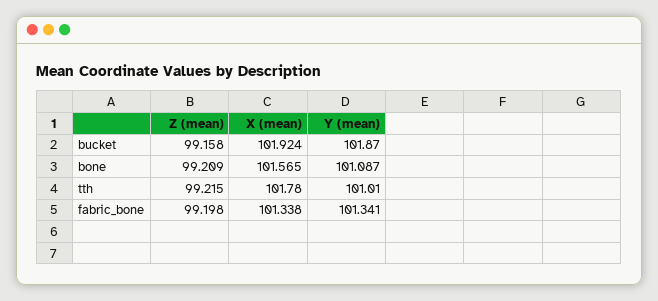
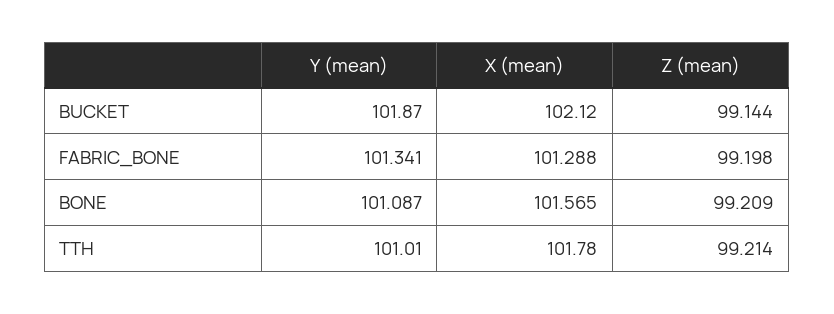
  {
    "Z (mean)": {
-     "bucket": 99.158,
+     "bucket": 99.144,
      "bone": 99.209,
-     "tth": 99.215,
+     "tth": 99.214,
      "fabric_bone": 99.198
    },
    "X (mean)": {
-     "bucket": 101.924,
+     "bucket": 102.12,
      "bone": 101.565,
      "tth": 101.78,
-     "fabric_bone": 101.338
+     "fabric_bone": 101.288
    },
    "Y (mean)": {
      "bucket": 101.87,
      "bone": 101.087,
      "tth": 101.01,
      "fabric_bone": 101.341
    }
  }

